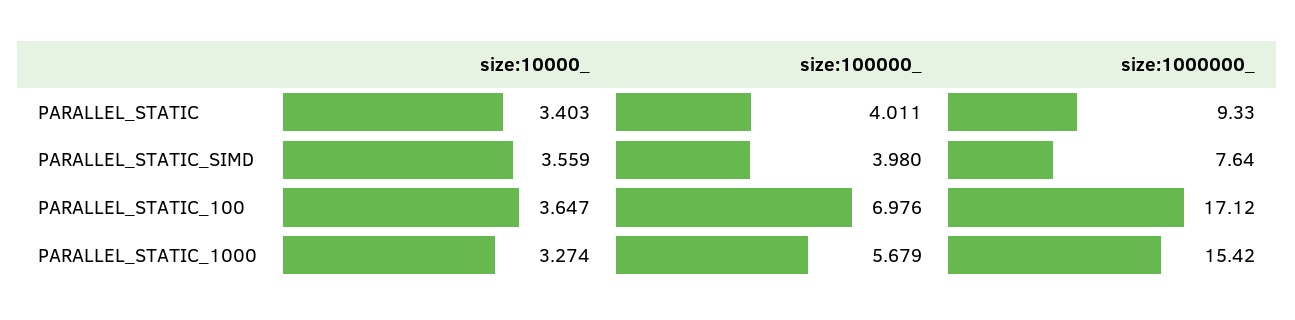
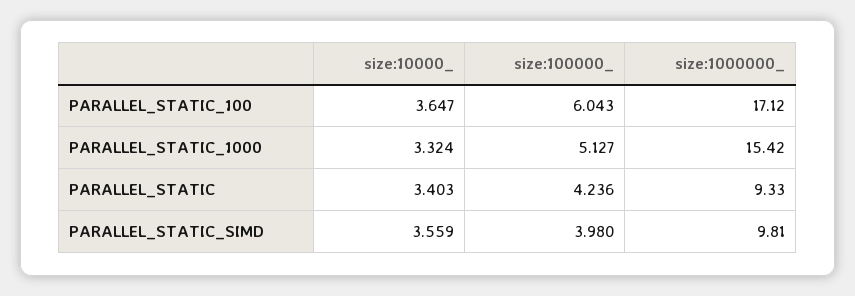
  {
    "size:10000_": {
      "PARALLEL_STATIC": 3.403,
      "PARALLEL_STATIC_SIMD": 3.559,
      "PARALLEL_STATIC_100": 3.647,
-     "PARALLEL_STATIC_1000": 3.274
+     "PARALLEL_STATIC_1000": 3.324
    },
    "size:100000_": {
-     "PARALLEL_STATIC": 4.011,
+     "PARALLEL_STATIC": 4.236,
      "PARALLEL_STATIC_SIMD": 3.98,
-     "PARALLEL_STATIC_100": 6.976,
+     "PARALLEL_STATIC_100": 6.043,
-     "PARALLEL_STATIC_1000": 5.679
+     "PARALLEL_STATIC_1000": 5.127
    },
    "size:1000000_": {
      "PARALLEL_STATIC": 9.33,
-     "PARALLEL_STATIC_SIMD": 7.64,
+     "PARALLEL_STATIC_SIMD": 9.81,
      "PARALLEL_STATIC_100": 17.12,
      "PARALLEL_STATIC_1000": 15.42
    }
  }

